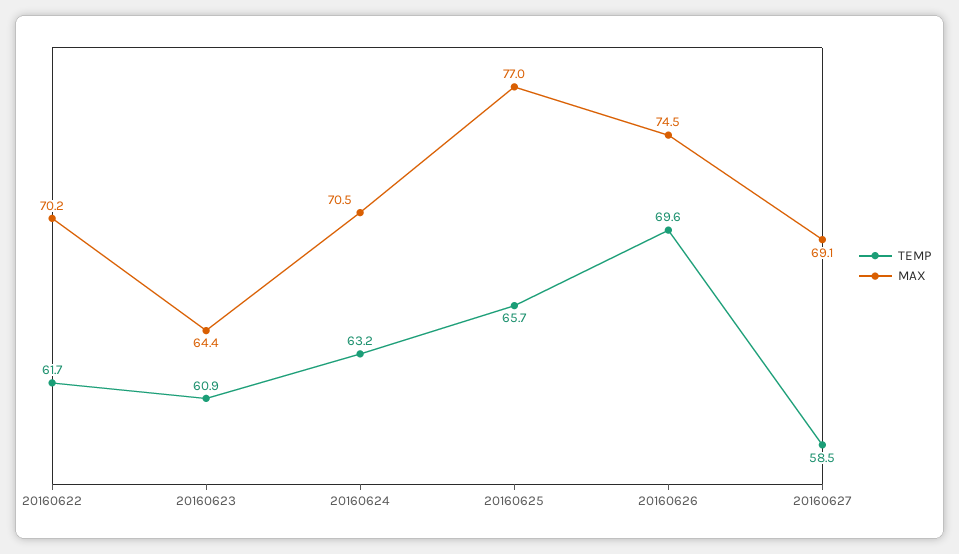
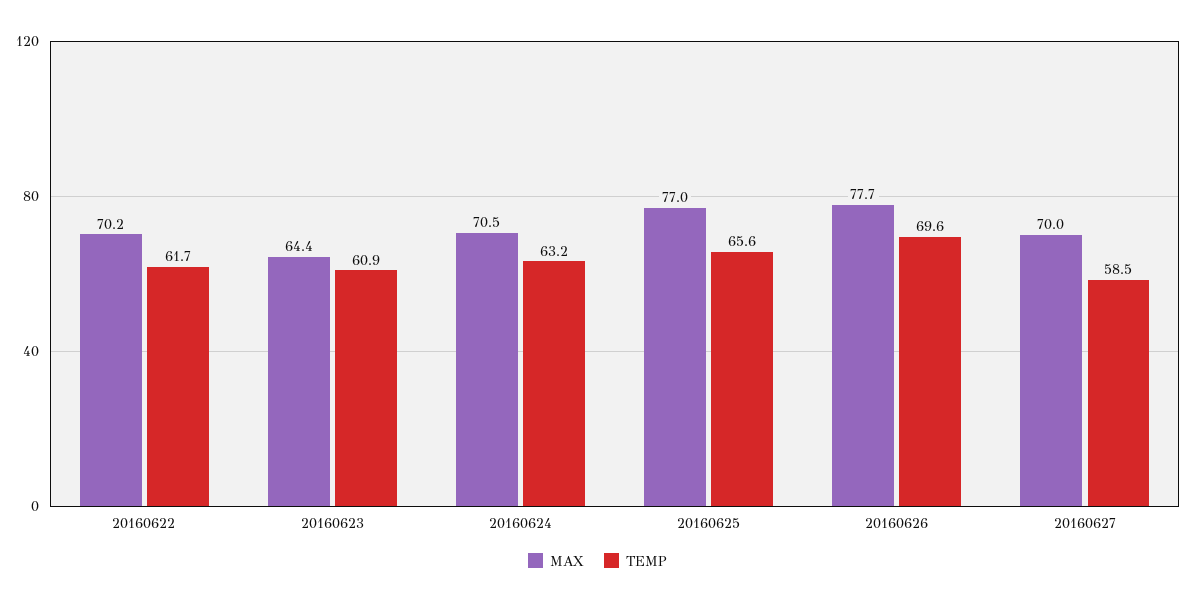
  {
    "TEMP": {
      "20160622": 61.7,
      "20160623": 60.9,
      "20160624": 63.2,
-     "20160625": 65.7,
+     "20160625": 65.6,
      "20160626": 69.6,
      "20160627": 58.5
    },
    "MAX": {
      "20160622": 70.2,
      "20160623": 64.4,
      "20160624": 70.5,
      "20160625": 77,
-     "20160626": 74.5,
+     "20160626": 77.7,
-     "20160627": 69.1
+     "20160627": 70
    }
  }

